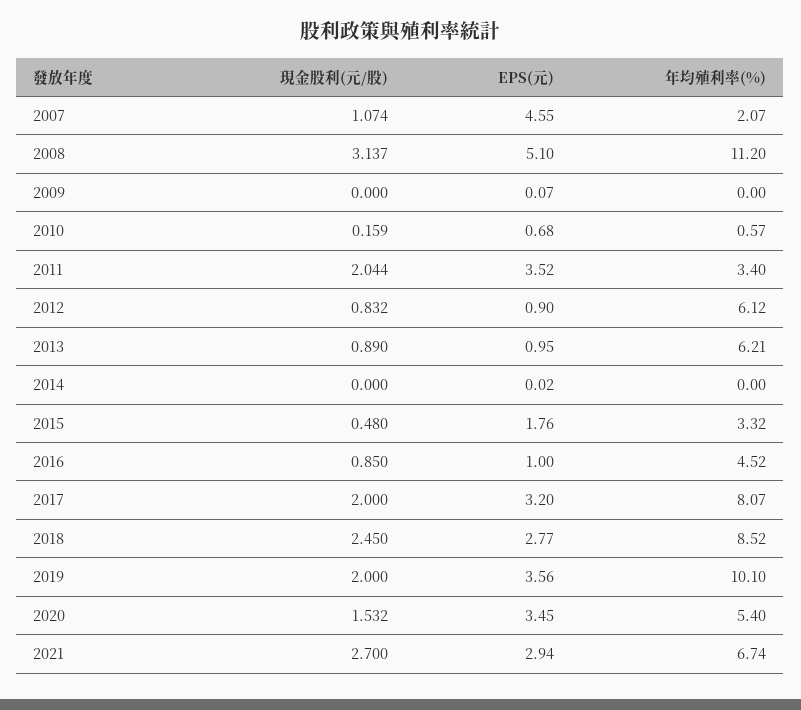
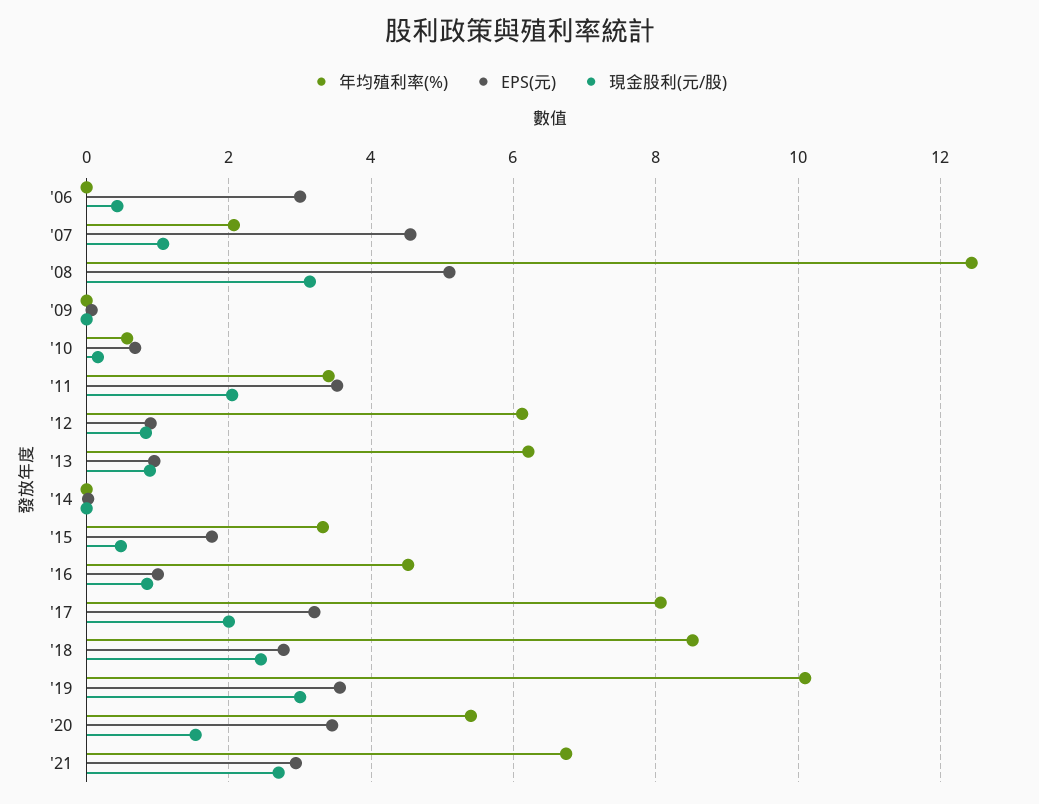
  {
    "現金股利(元/股)": {
      "2007": 1.074,
      "2008": 3.137,
      "2009": 0,
      "2010": 0.159,
      "2011": 2.044,
      "2012": 0.832,
      "2013": 0.89,
      "2014": 0,
      "2015": 0.48,
      "2016": 0.85,
      "2017": 2,
      "2018": 2.45,
-     "2019": 2,
+     "2019": 3,
      "2020": 1.532,
-     "2021": 2.7
+     "2021": 2.7,
+     "'06": 0.4
    },
    "EPS(元)": {
      "2007": 4.55,
      "2008": 5.1,
      "2009": 0.07,
      "2010": 0.68,
      "2011": 3.52,
      "2012": 0.9,
      "2013": 0.95,
      "2014": 0.02,
      "2015": 1.76,
      "2016": 1,
      "2017": 3.2,
      "2018": 2.77,
      "2019": 3.56,
      "2020": 3.45,
-     "2021": 2.94
+     "2021": 2.94,
+     "'06": 3
    },
    "年均殖利率(%)": {
      "2007": 2.07,
-     "2008": 11.2,
+     "2008": 12.4,
      "2009": 0,
      "2010": 0.57,
      "2011": 3.4,
      "2012": 6.12,
      "2013": 6.21,
      "2014": 0,
      "2015": 3.32,
      "2016": 4.52,
      "2017": 8.07,
      "2018": 8.52,
      "2019": 10.1,
      "2020": 5.4,
-     "2021": 6.74
+     "2021": 6.74,
+     "'06": 0
    }
  }

